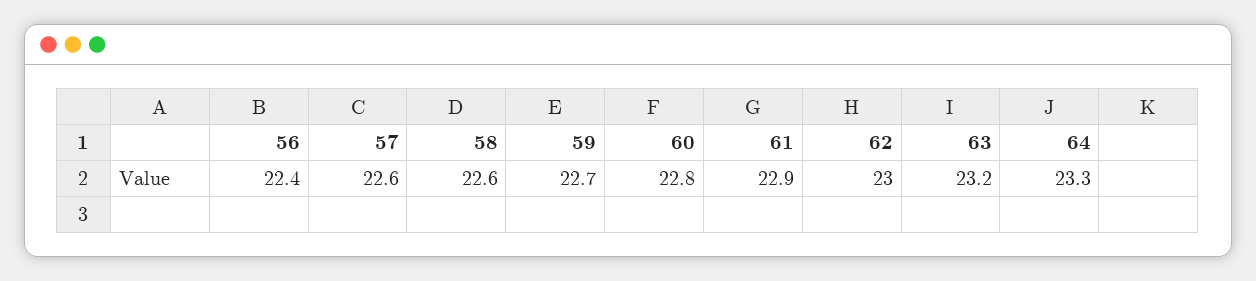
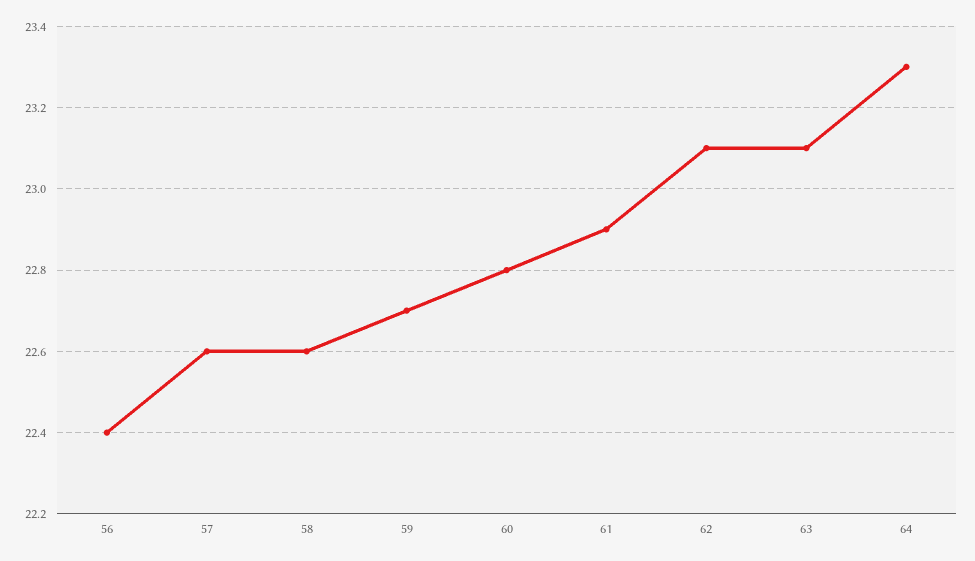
  {
    "56": 22.4,
    "57": 22.6,
    "58": 22.6,
    "59": 22.7,
    "60": 22.8,
    "61": 22.9,
-   "62": 23,
+   "62": 23.1,
-   "63": 23.2,
+   "63": 23.1,
    "64": 23.3
  }

